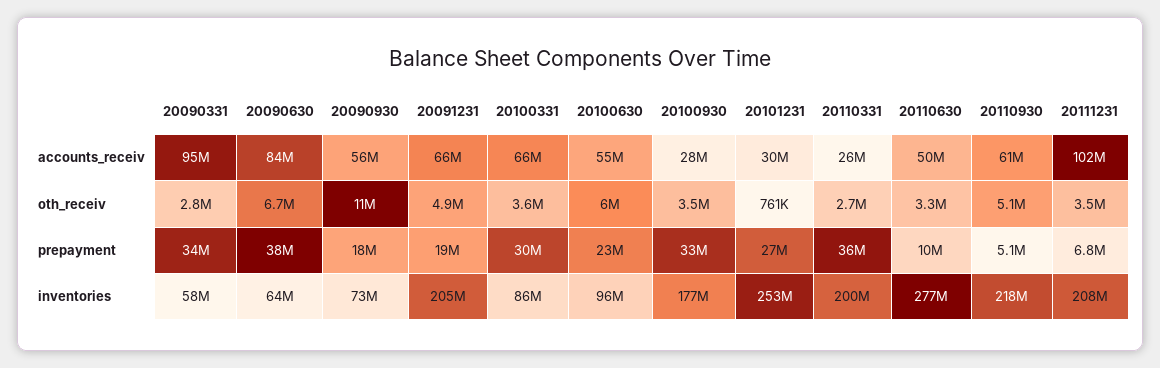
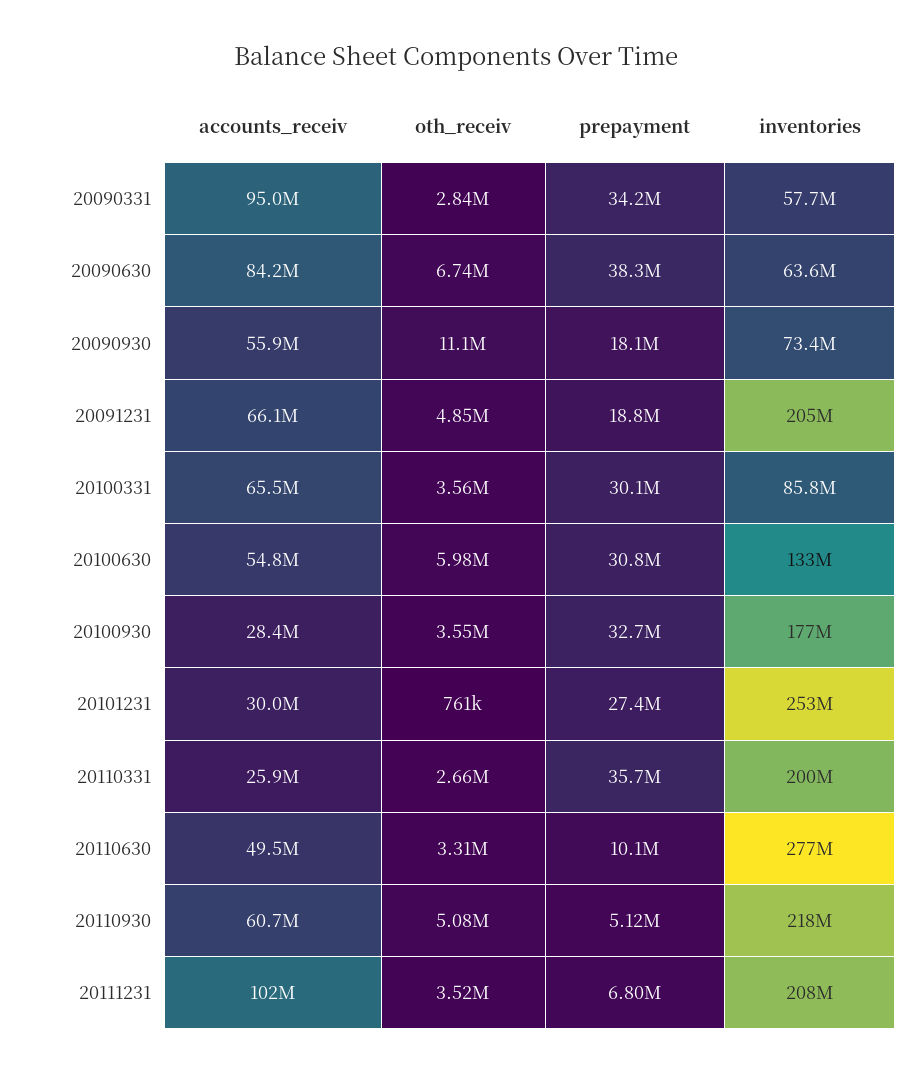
  {
    "20090331": {
      "accounts_receiv": 95000000,
      "oth_receiv": 2840000,
      "prepayment": 34200000,
      "inventories": 57700000
    },
    "20090630": {
      "accounts_receiv": 84200000,
      "oth_receiv": 6740000,
      "prepayment": 38300000,
      "inventories": 63600000
    },
    "20090930": {
      "accounts_receiv": 55900000,
      "oth_receiv": 11100000,
      "prepayment": 18100000,
      "inventories": 73400000
    },
    "20091231": {
      "accounts_receiv": 66100000,
      "oth_receiv": 4850000,
      "prepayment": 18800000,
      "inventories": 205000000
    },
    "20100331": {
      "accounts_receiv": 65500000,
      "oth_receiv": 3560000,
      "prepayment": 30100000,
      "inventories": 85800000
    },
    "20100630": {
      "accounts_receiv": 54800000,
      "oth_receiv": 5980000,
-     "prepayment": 23000000,
+     "prepayment": 30800000,
-     "inventories": 96000000
+     "inventories": 133000000
    },
    "20100930": {
      "accounts_receiv": 28400000,
      "oth_receiv": 3550000,
      "prepayment": 32700000,
      "inventories": 177000000
    },
    "20101231": {
      "accounts_receiv": 30000000,
      "oth_receiv": 761000,
      "prepayment": 27400000,
      "inventories": 253000000
    },
    "20110331": {
      "accounts_receiv": 25900000,
      "oth_receiv": 2660000,
      "prepayment": 35700000,
      "inventories": 200000000
    },
    "20110630": {
      "accounts_receiv": 49500000,
      "oth_receiv": 3310000,
      "prepayment": 10100000,
      "inventories": 277000000
    },
    "20110930": {
      "accounts_receiv": 60700000,
      "oth_receiv": 5080000,
      "prepayment": 5120000,
      "inventories": 218000000
    },
    "20111231": {
      "accounts_receiv": 102000000,
      "oth_receiv": 3520000,
      "prepayment": 6800000,
      "inventories": 208000000
    }
  }

